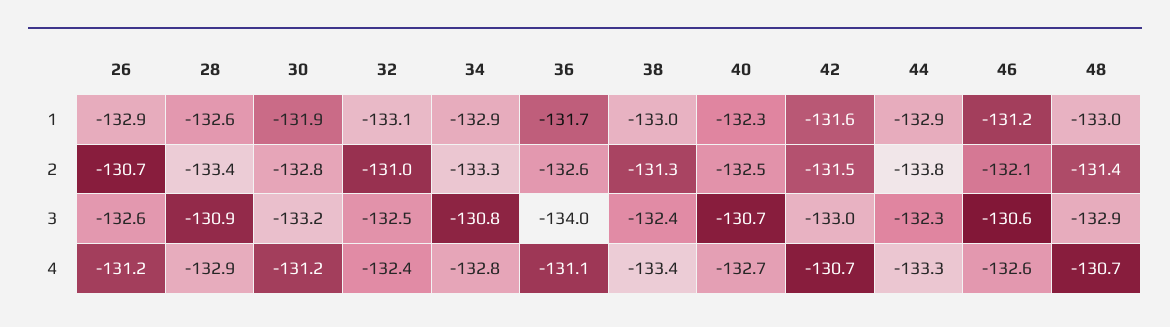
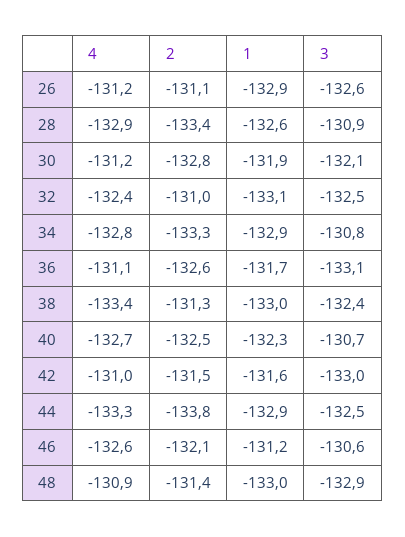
  {
    "26": {
      "1": -132.9,
-     "2": -130.7,
+     "2": -131.1,
      "3": -132.6,
      "4": -131.2
    },
    "28": {
      "1": -132.6,
      "2": -133.4,
      "3": -130.9,
      "4": -132.9
    },
    "30": {
      "1": -131.9,
      "2": -132.8,
-     "3": -133.2,
+     "3": -132.1,
      "4": -131.2
    },
    "32": {
      "1": -133.1,
      "2": -131,
      "3": -132.5,
      "4": -132.4
    },
    "34": {
      "1": -132.9,
      "2": -133.3,
      "3": -130.8,
      "4": -132.8
    },
    "36": {
      "1": -131.7,
      "2": -132.6,
-     "3": -134,
+     "3": -133.1,
      "4": -131.1
    },
    "38": {
      "1": -133,
      "2": -131.3,
      "3": -132.4,
      "4": -133.4
    },
    "40": {
      "1": -132.3,
      "2": -132.5,
      "3": -130.7,
      "4": -132.7
    },
    "42": {
      "1": -131.6,
      "2": -131.5,
      "3": -133,
-     "4": -130.7
+     "4": -131
    },
    "44": {
      "1": -132.9,
      "2": -133.8,
-     "3": -132.3,
+     "3": -132.5,
      "4": -133.3
    },
    "46": {
      "1": -131.2,
      "2": -132.1,
      "3": -130.6,
      "4": -132.6
    },
    "48": {
      "1": -133,
      "2": -131.4,
      "3": -132.9,
-     "4": -130.7
+     "4": -130.9
    }
  }

